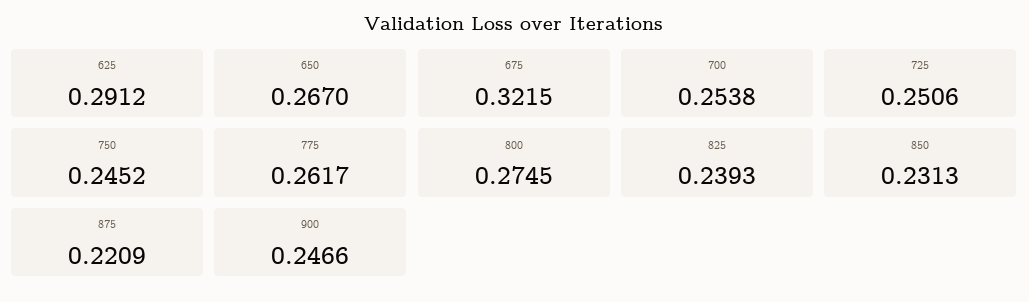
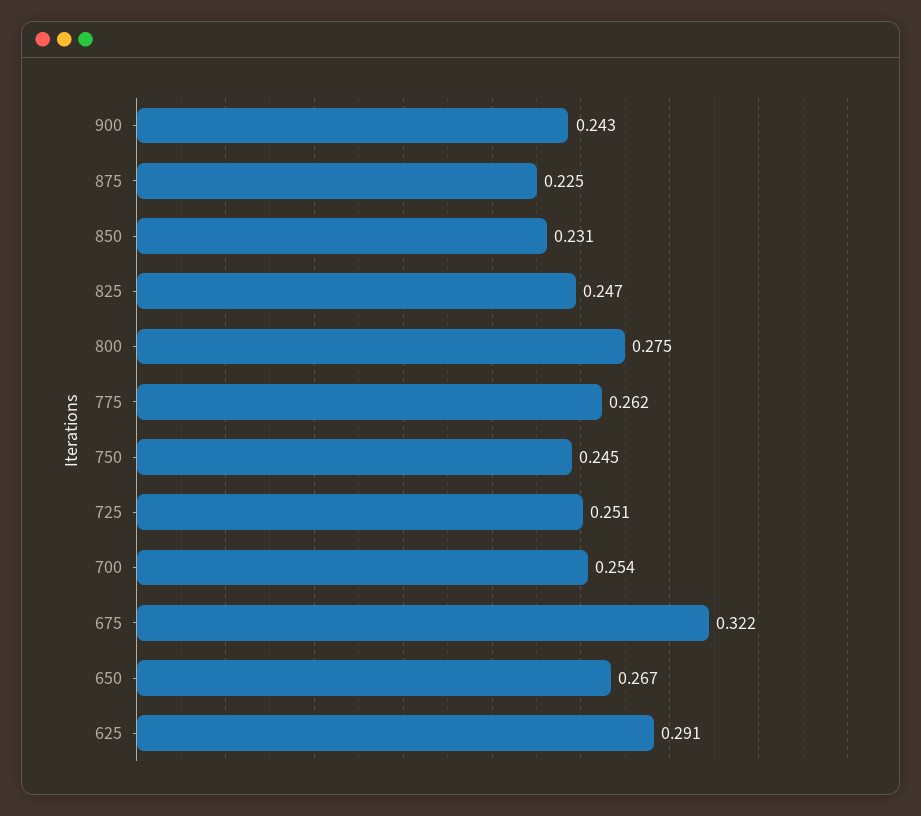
  {
    "625": 0.2912,
    "650": 0.267,
    "675": 0.3215,
    "700": 0.2538,
    "725": 0.2506,
    "750": 0.2452,
    "775": 0.2617,
    "800": 0.2745,
-   "825": 0.2393,
+   "825": 0.247,
    "850": 0.2313,
-   "875": 0.2209,
+   "875": 0.225,
-   "900": 0.2466
+   "900": 0.243
  }

